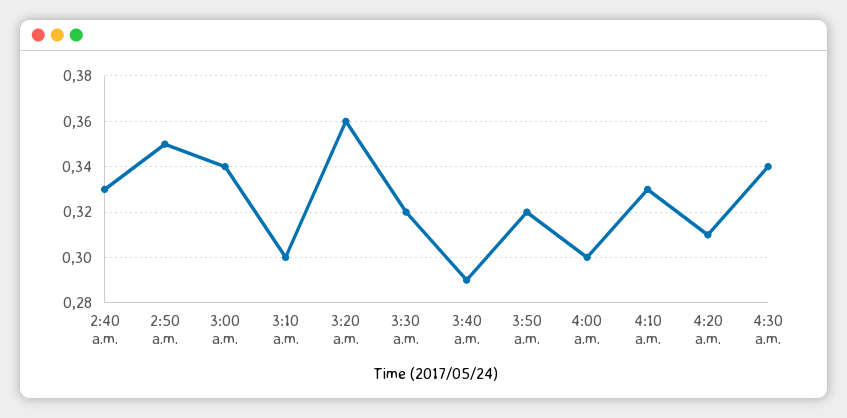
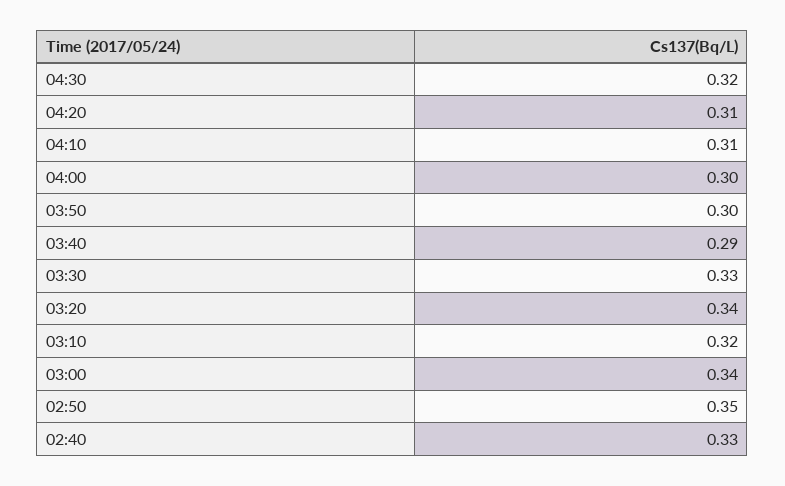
  {
    "2:40 a.m.": 0.33,
    "2:50 a.m.": 0.35,
    "3:00 a.m.": 0.34,
-   "3:10 a.m.": 0.3,
+   "3:10 a.m.": 0.32,
-   "3:20 a.m.": 0.36,
+   "3:20 a.m.": 0.34,
-   "3:30 a.m.": 0.32,
+   "3:30 a.m.": 0.33,
    "3:40 a.m.": 0.29,
-   "3:50 a.m.": 0.32,
+   "3:50 a.m.": 0.3,
    "4:00 a.m.": 0.3,
-   "4:10 a.m.": 0.33,
+   "4:10 a.m.": 0.31,
    "4:20 a.m.": 0.31,
-   "4:30 a.m.": 0.34
+   "4:30 a.m.": 0.32
  }

